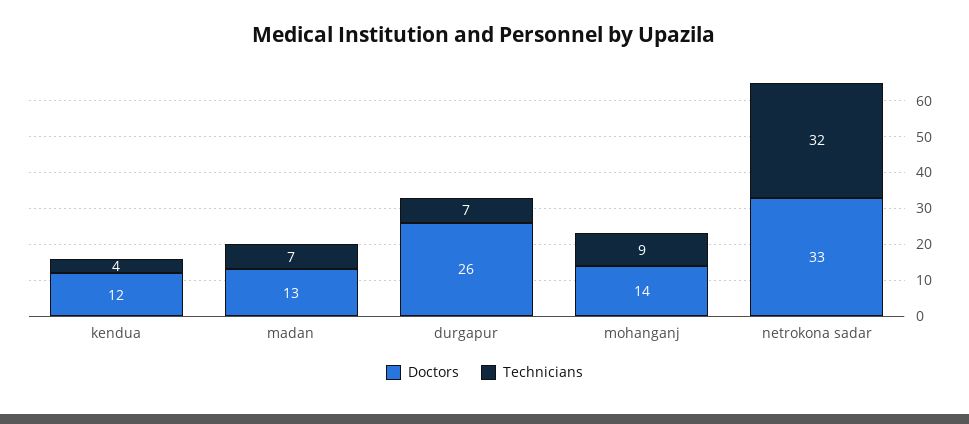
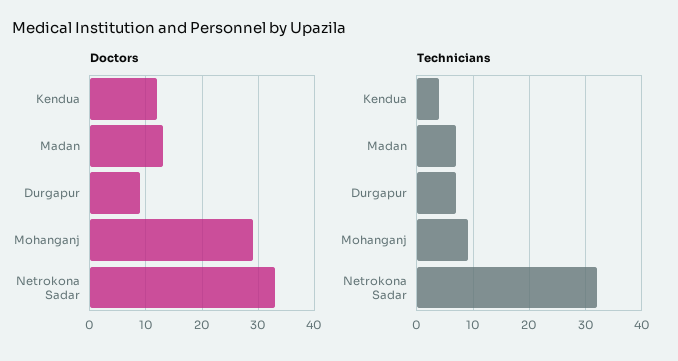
  {
    "Doctors": {
      "kendua": 12,
      "madan": 13,
-     "durgapur": 26,
+     "durgapur": 10,
-     "mohanganj": 14,
+     "mohanganj": 30,
      "netrokona sadar": 33
    },
    "Technicians": {
      "kendua": 4,
      "madan": 7,
      "durgapur": 7,
      "mohanganj": 9,
      "netrokona sadar": 32
    }
  }

